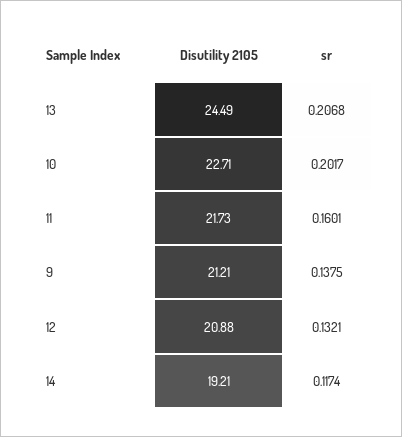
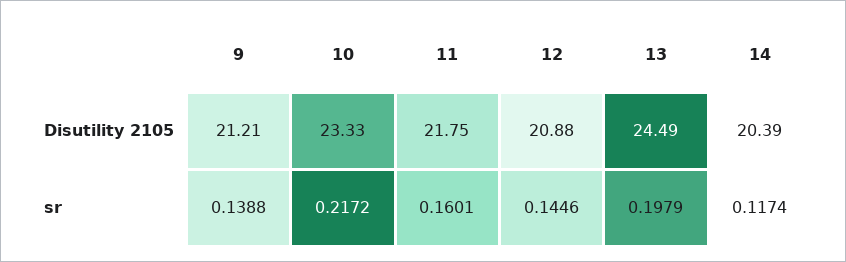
  {
    "Disutility 2105": {
      "13": 24.49,
-     "10": 22.71,
+     "10": 23.33,
-     "11": 21.73,
+     "11": 21.75,
      "9": 21.21,
      "12": 20.88,
-     "14": 19.21
+     "14": 20.39
    },
    "sr": {
-     "13": 0.2068,
+     "13": 0.1979,
-     "10": 0.2017,
+     "10": 0.2172,
      "11": 0.1601,
-     "9": 0.1375,
+     "9": 0.1388,
-     "12": 0.1321,
+     "12": 0.1446,
      "14": 0.1174
    }
  }

